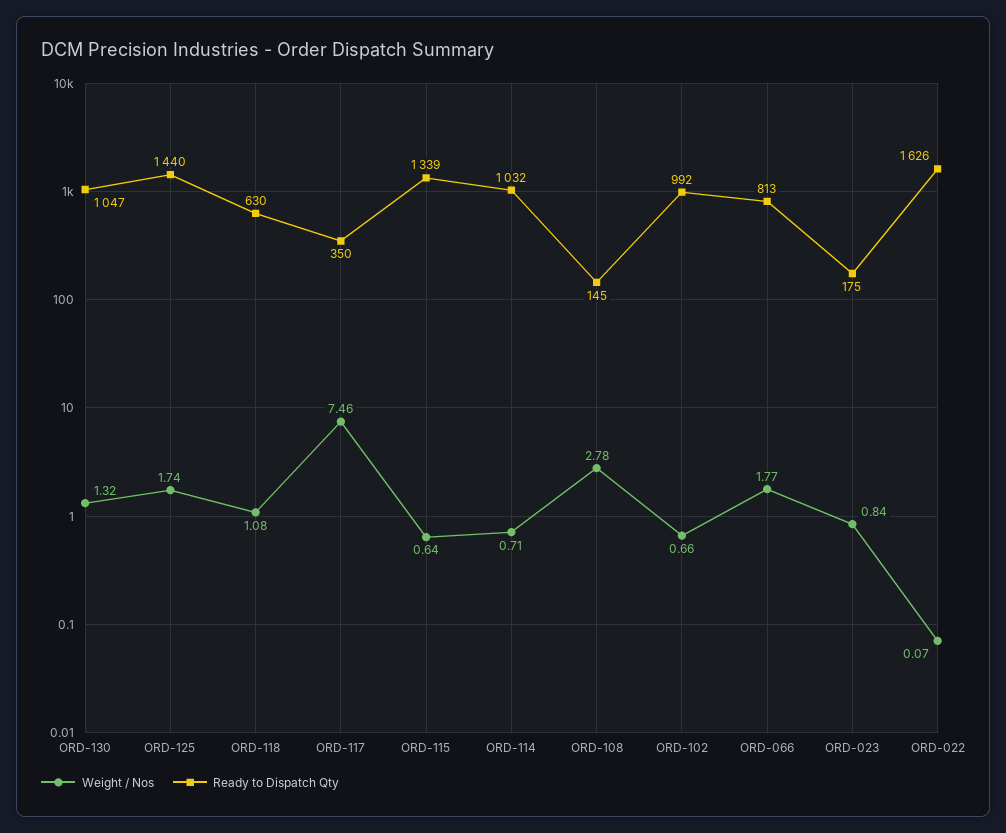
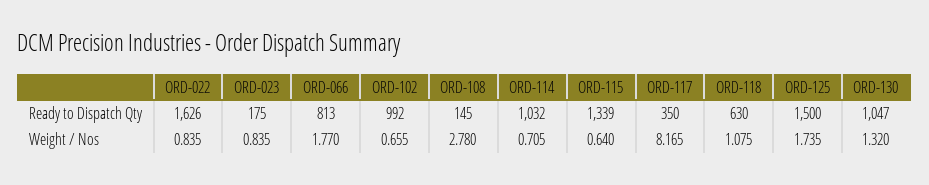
  {
    "Weight / Nos": {
      "ORD-130": 1.32,
      "ORD-125": 1.735,
      "ORD-118": 1.075,
-     "ORD-117": 7.46,
+     "ORD-117": 8.165,
      "ORD-115": 0.64,
      "ORD-114": 0.705,
      "ORD-108": 2.78,
      "ORD-102": 0.655,
      "ORD-066": 1.77,
      "ORD-023": 0.835,
-     "ORD-022": 0.07
+     "ORD-022": 0.835
    },
    "Ready to Dispatch Qty": {
      "ORD-130": 1047,
-     "ORD-125": 1440,
+     "ORD-125": 1500,
      "ORD-118": 630,
      "ORD-117": 350,
      "ORD-115": 1339,
      "ORD-114": 1032,
      "ORD-108": 145,
      "ORD-102": 992,
      "ORD-066": 813,
      "ORD-023": 175,
      "ORD-022": 1626
    }
  }

